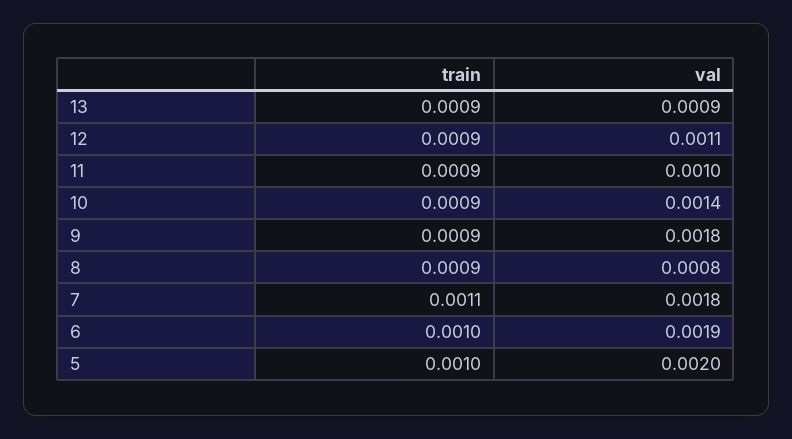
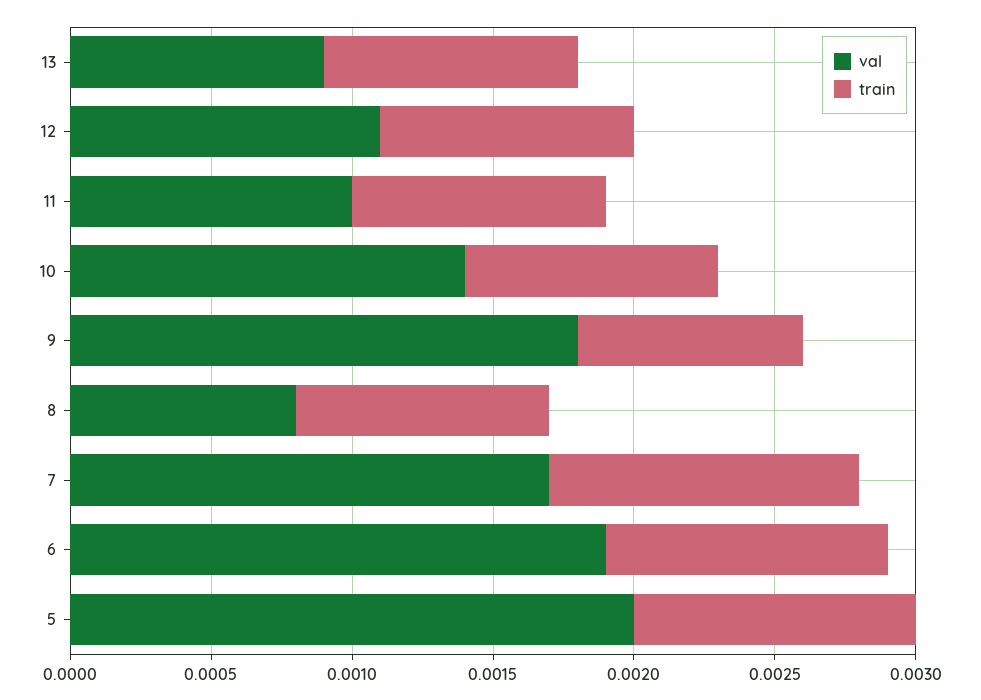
  {
    "train": {
      "13": 0.0009,
      "12": 0.0009,
      "11": 0.0009,
      "10": 0.0009,
-     "9": 0.0009,
+     "9": 0.0008,
      "8": 0.0009,
      "7": 0.0011,
      "6": 0.001,
      "5": 0.001
    },
    "val": {
      "13": 0.0009,
      "12": 0.0011,
      "11": 0.001,
      "10": 0.0014,
      "9": 0.0018,
      "8": 0.0008,
-     "7": 0.0018,
+     "7": 0.0017,
      "6": 0.0019,
      "5": 0.002
    }
  }

